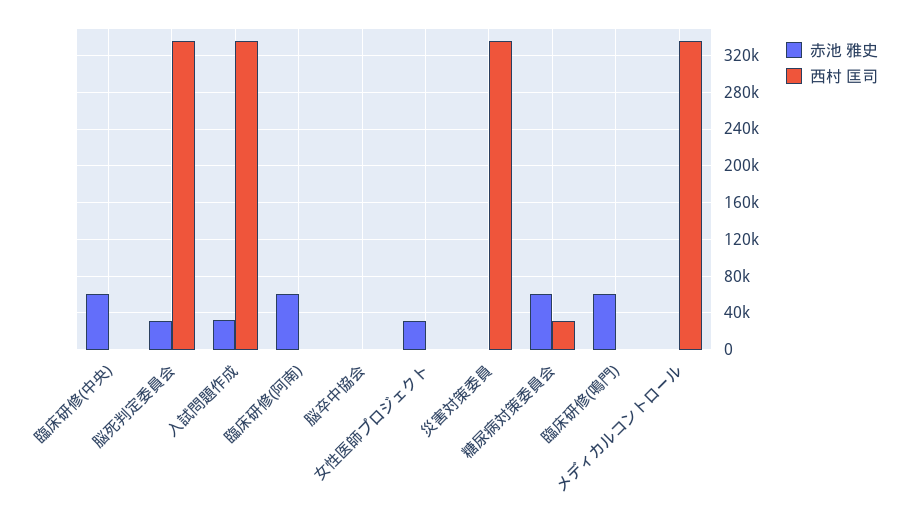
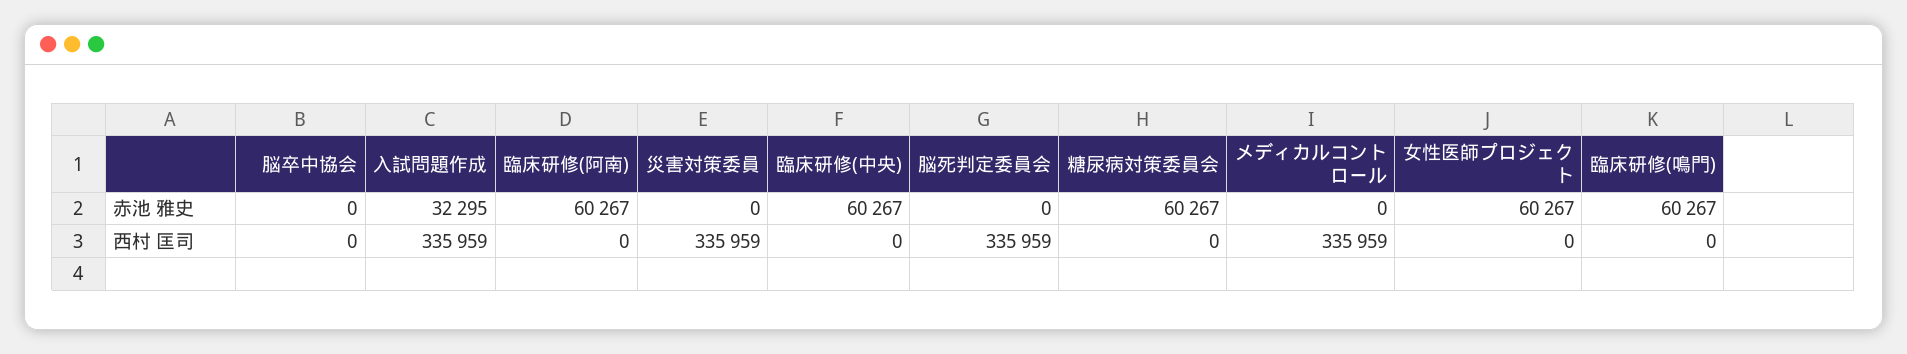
  {
    "赤池 雅史": {
      "臨床研修(中央)": 60267,
-     "脳死判定委員会": 30000,
+     "脳死判定委員会": 0,
      "入試問題作成": 32295,
      "臨床研修(阿南)": 60267,
      "脳卒中協会": 0,
-     "女性医師プロジェクト": 30000,
+     "女性医師プロジェクト": 60267,
      "災害対策委員": 0,
      "糖尿病対策委員会": 60267,
      "臨床研修(鳴門)": 60267,
      "メディカルコントロール": 0
    },
    "西村 匡司": {
      "臨床研修(中央)": 0,
      "脳死判定委員会": 335959,
      "入試問題作成": 335959,
      "臨床研修(阿南)": 0,
      "脳卒中協会": 0,
      "女性医師プロジェクト": 0,
      "災害対策委員": 335959,
-     "糖尿病対策委員会": 30000,
+     "糖尿病対策委員会": 0,
      "臨床研修(鳴門)": 0,
      "メディカルコントロール": 335959
    }
  }

